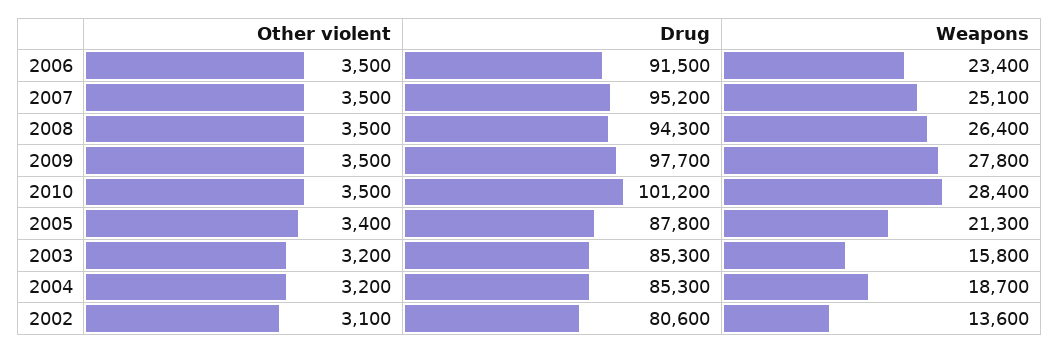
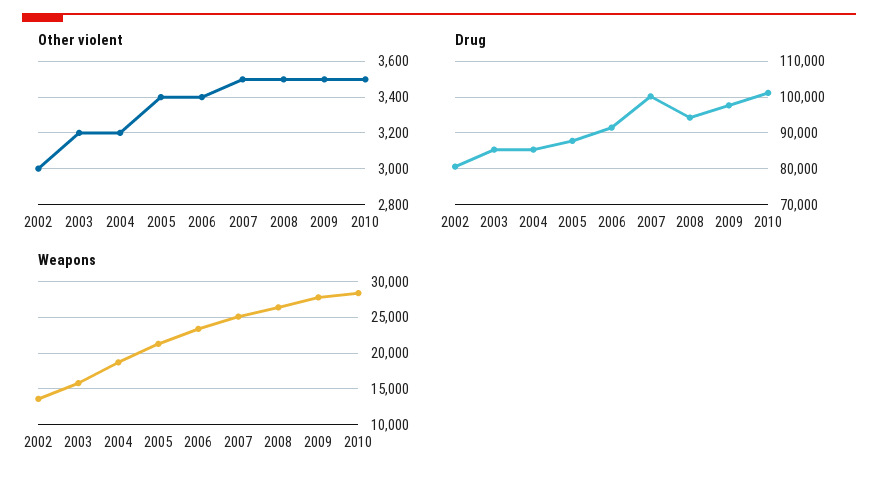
  {
    "Other violent": {
-     "2006": 3500,
+     "2006": 3400,
      "2007": 3500,
      "2008": 3500,
      "2009": 3500,
      "2010": 3500,
      "2005": 3400,
      "2003": 3200,
      "2004": 3200,
-     "2002": 3100
+     "2002": 3000
    },
    "Drug": {
      "2006": 91500,
-     "2007": 95200,
+     "2007": 100000,
      "2008": 94300,
      "2009": 97700,
      "2010": 101200,
      "2005": 87800,
      "2003": 85300,
      "2004": 85300,
      "2002": 80600
    },
    "Weapons": {
      "2006": 23400,
      "2007": 25100,
      "2008": 26400,
      "2009": 27800,
      "2010": 28400,
      "2005": 21300,
      "2003": 15800,
      "2004": 18700,
      "2002": 13600
    }
  }

